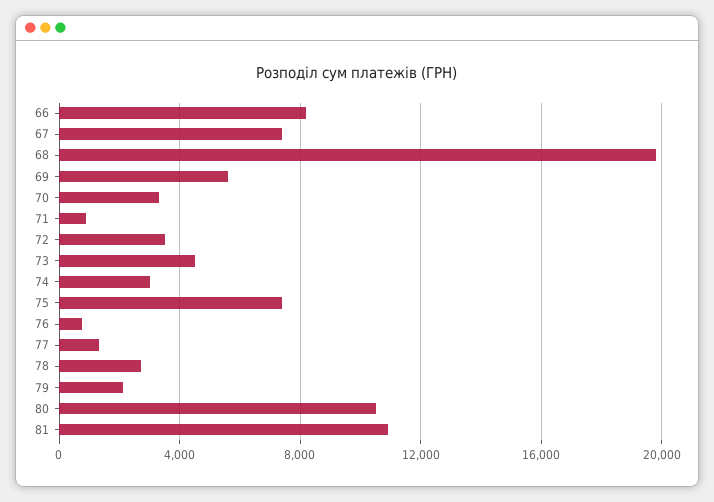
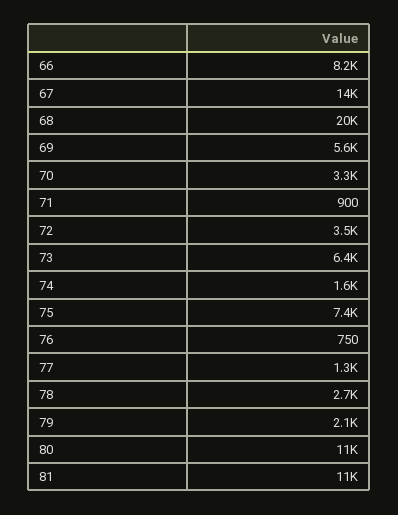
  {
    "66": 8200,
-   "67": 7500,
+   "67": 14000,
    "68": 20000,
    "69": 5600,
    "70": 3300,
    "71": 900,
    "72": 3500,
-   "73": 4500,
+   "73": 6400,
-   "74": 3000,
+   "74": 1600,
    "75": 7400,
    "76": 750,
    "77": 1300,
    "78": 2700,
    "79": 2100,
    "80": 11000,
    "81": 11000
  }

